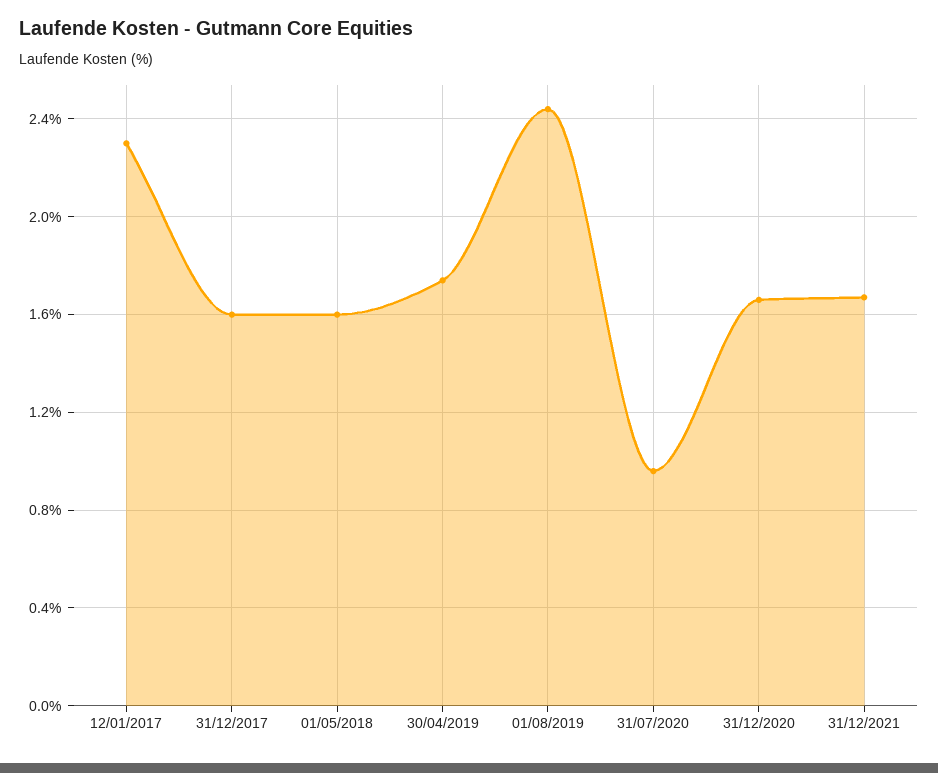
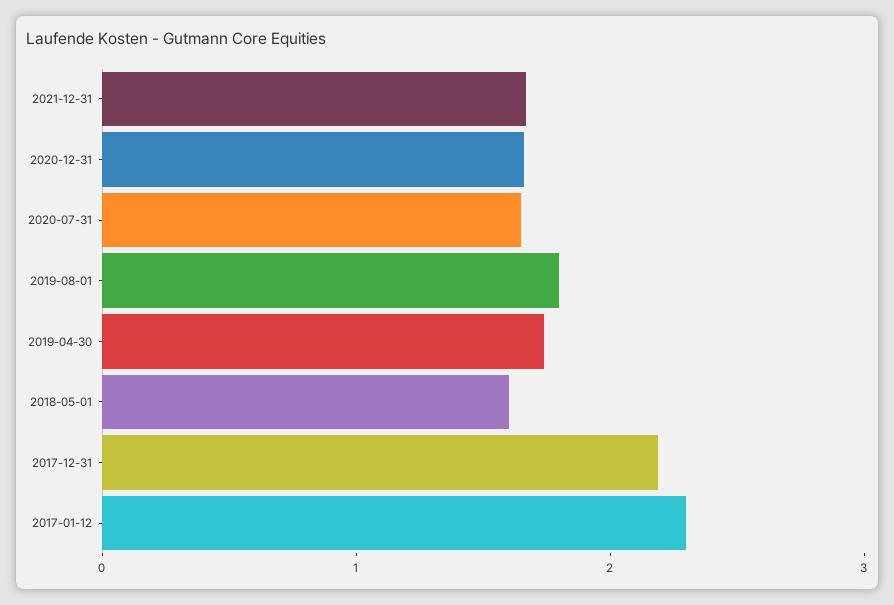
  {
    "12/01/2017": 2.3,
-   "31/12/2017": 1.6,
+   "31/12/2017": 2.2,
    "01/05/2018": 1.6,
    "30/04/2019": 1.75,
-   "01/08/2019": 2.45,
+   "01/08/2019": 1.8,
-   "31/07/2020": 0.95,
+   "31/07/2020": 1.6,
    "31/12/2020": 1.65,
    "31/12/2021": 1.65
  }

